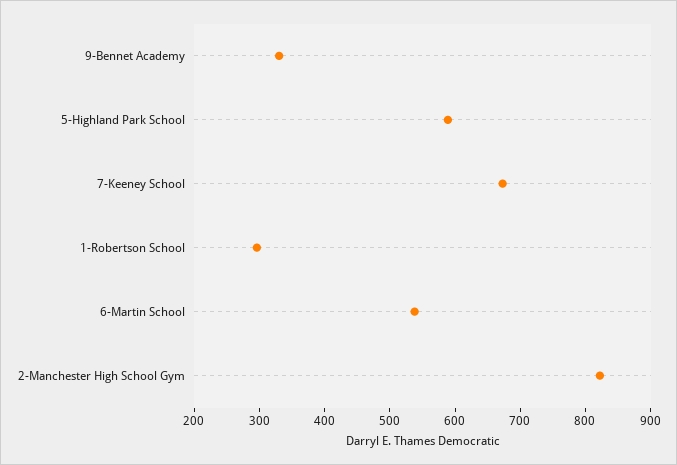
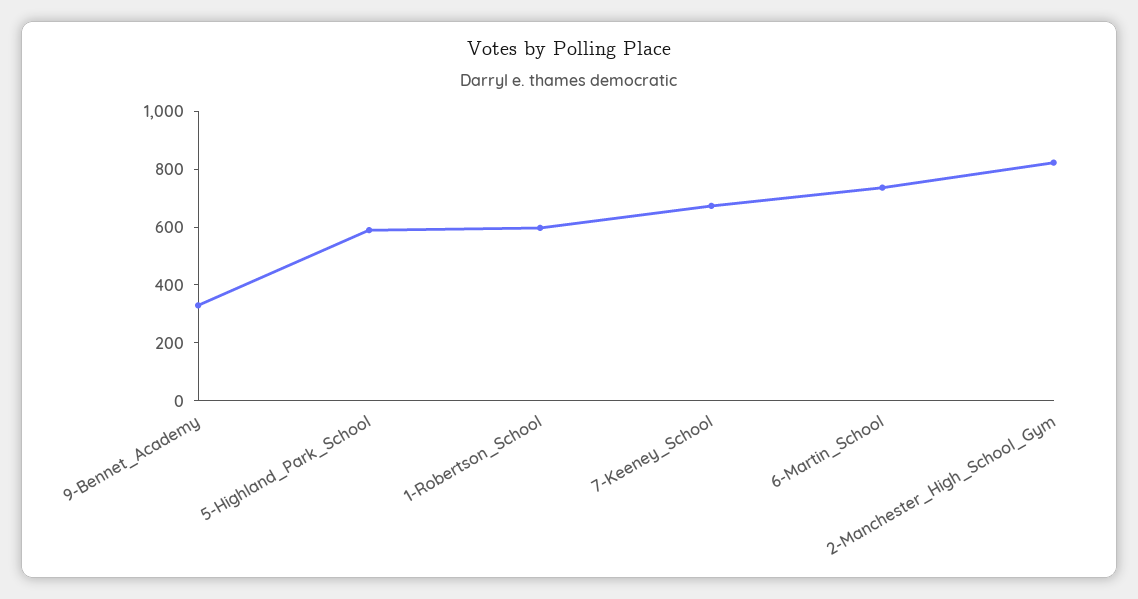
  {
    "9-Bennet Academy": 340,
    "5-Highland Park School": 580,
    "7-Keeney School": 680,
-   "1-Robertson School": 300,
+   "1-Robertson School": 600,
-   "6-Martin School": 540,
+   "6-Martin School": 750,
    "2-Manchester High School Gym": 820
  }

